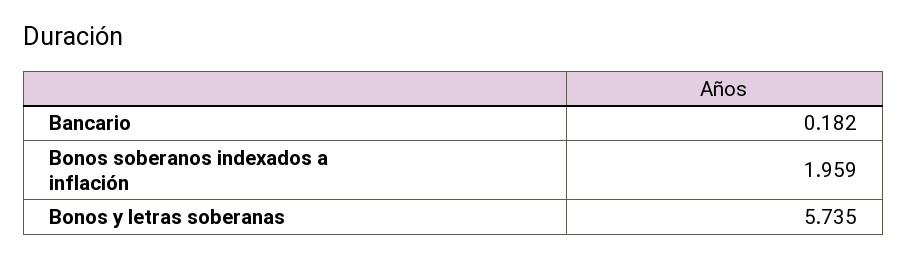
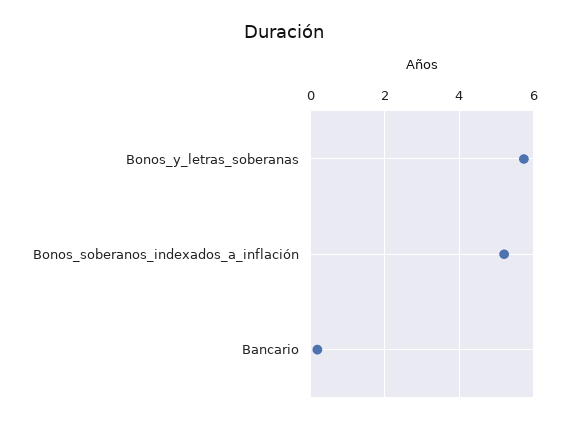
  {
    "Bancario": 0.182,
-   "Bonos soberanos indexados a inflación": 1.959,
+   "Bonos soberanos indexados a inflación": 5.2,
    "Bonos y letras soberanas": 5.735
  }

